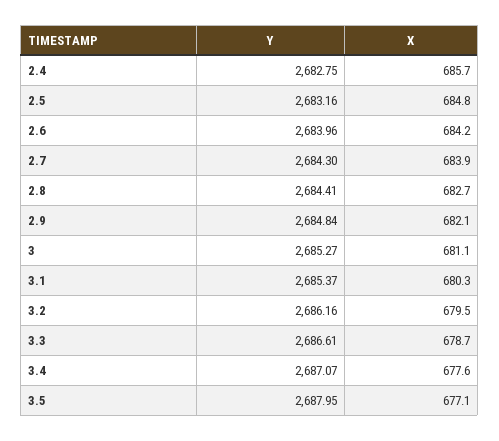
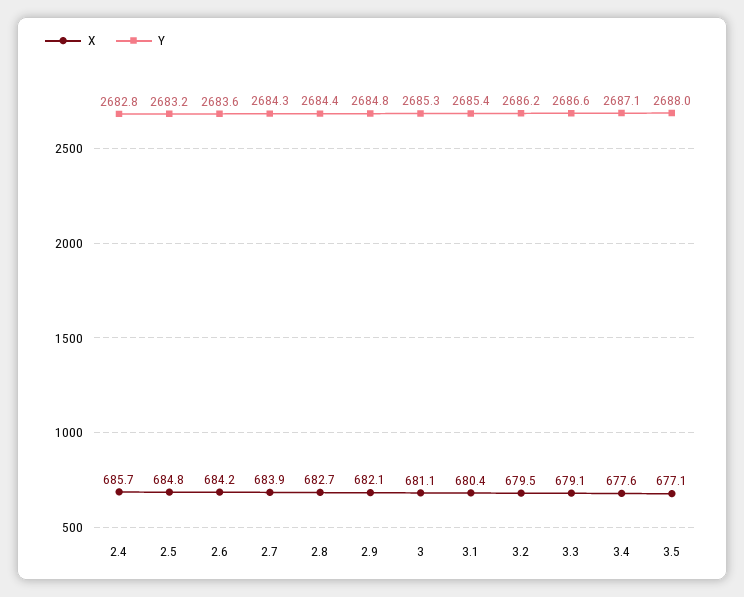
  {
    "Y": {
      "2.4": 2682.75,
      "2.5": 2683.16,
-     "2.6": 2683.96,
+     "2.6": 2683.6,
      "2.7": 2684.3,
      "2.8": 2684.41,
      "2.9": 2684.84,
      "3": 2685.27,
      "3.1": 2685.37,
      "3.2": 2686.16,
      "3.3": 2686.61,
      "3.4": 2687.07,
      "3.5": 2687.95
    },
    "X": {
      "2.4": 685.7,
      "2.5": 684.8,
      "2.6": 684.2,
      "2.7": 683.9,
      "2.8": 682.7,
      "2.9": 682.1,
      "3": 681.1,
-     "3.1": 680.3,
+     "3.1": 680.4,
      "3.2": 679.5,
-     "3.3": 678.7,
+     "3.3": 679.1,
      "3.4": 677.6,
      "3.5": 677.1
    }
  }

